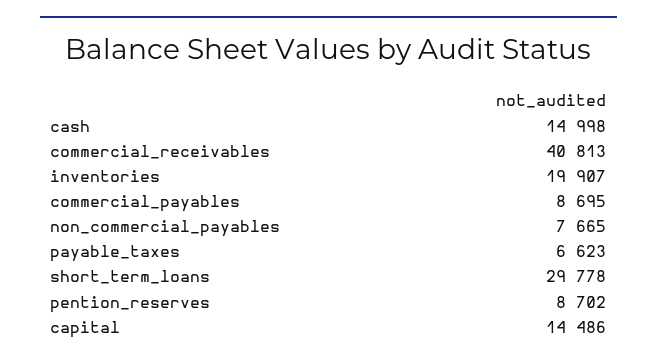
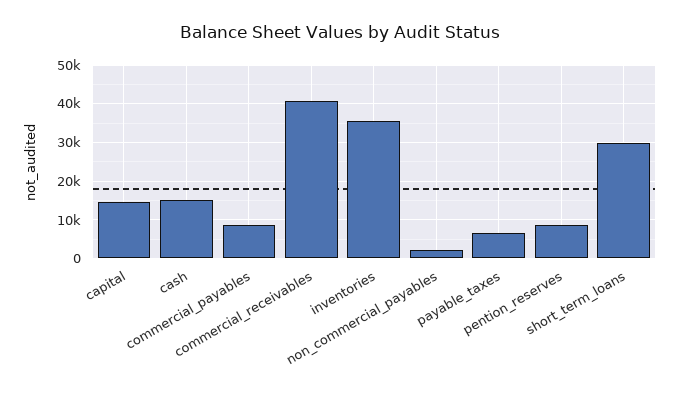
  {
    "cash": 14998,
    "commercial_receivables": 40813,
-   "inventories": 19907,
+   "inventories": 36000,
    "commercial_payables": 8695,
-   "non_commercial_payables": 7665,
+   "non_commercial_payables": 2000,
    "payable_taxes": 6623,
    "short_term_loans": 29778,
    "pention_reserves": 8702,
    "capital": 14486
  }

